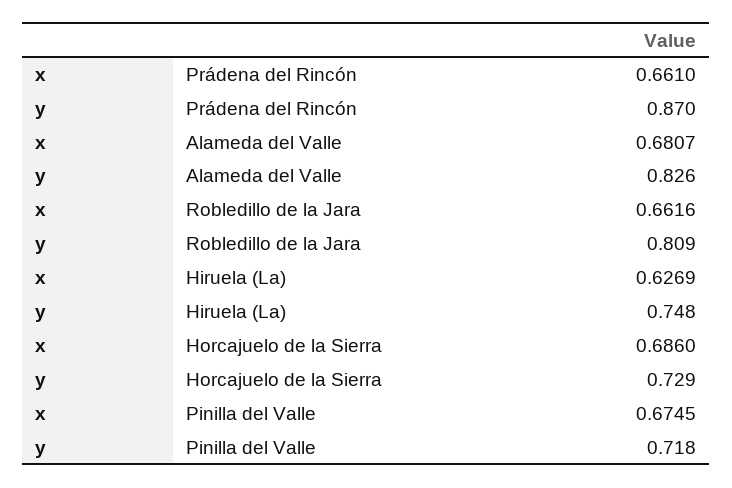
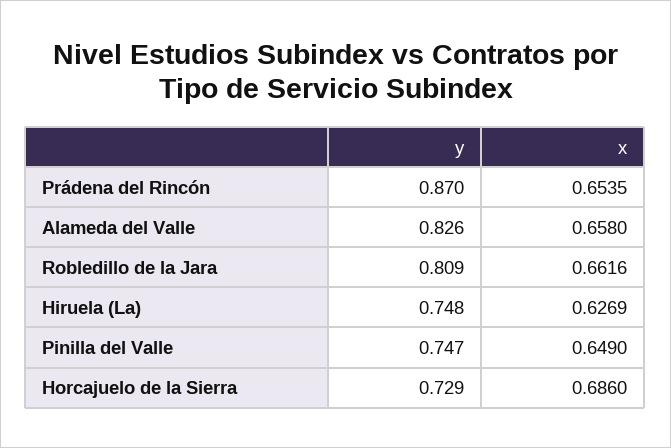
  {
    "x": {
-     "Prádena del Rincón": 0.661,
+     "Prádena del Rincón": 0.6535,
-     "Alameda del Valle": 0.6807,
+     "Alameda del Valle": 0.658,
      "Robledillo de la Jara": 0.6616,
      "Hiruela (La)": 0.6269,
      "Horcajuelo de la Sierra": 0.686,
-     "Pinilla del Valle": 0.6745
+     "Pinilla del Valle": 0.649
    },
    "y": {
      "Prádena del Rincón": 0.87,
      "Alameda del Valle": 0.826,
      "Robledillo de la Jara": 0.809,
      "Hiruela (La)": 0.748,
      "Horcajuelo de la Sierra": 0.729,
-     "Pinilla del Valle": 0.718
+     "Pinilla del Valle": 0.747
    }
  }

